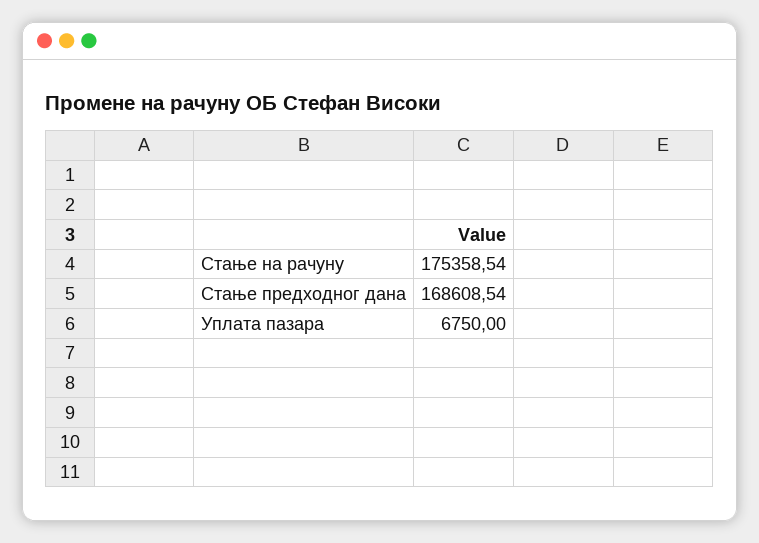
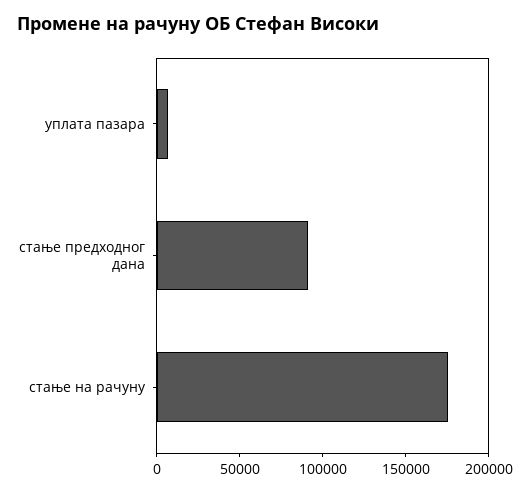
  {
    "Стање на рачуну": 175358.54,
-   "Стање предходног дана": 168608.54,
+   "Стање предходног дана": 90000,
    "Уплата пазара": 6750
  }

